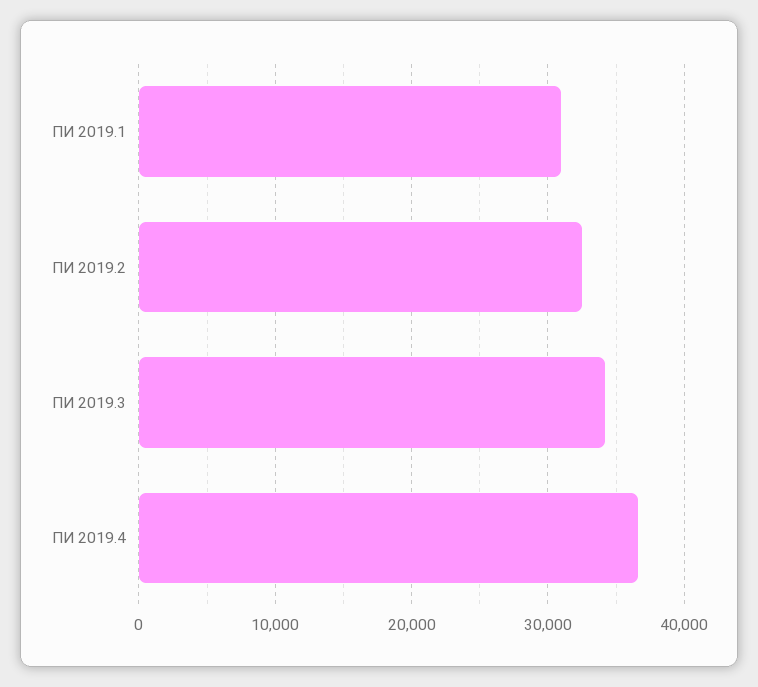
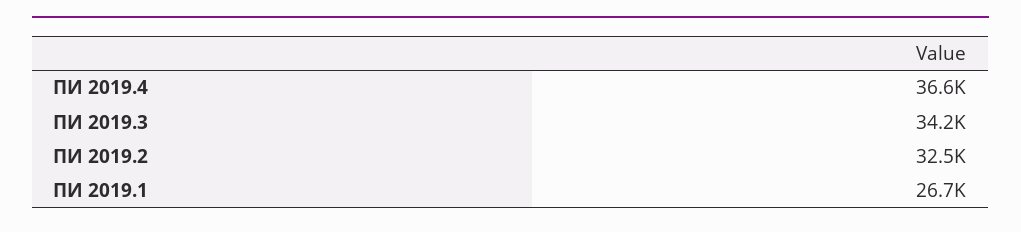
  {
-   "ПИ 2019.1": 31000,
+   "ПИ 2019.1": 26700,
    "ПИ 2019.2": 32500,
    "ПИ 2019.3": 34200,
    "ПИ 2019.4": 36600
  }

